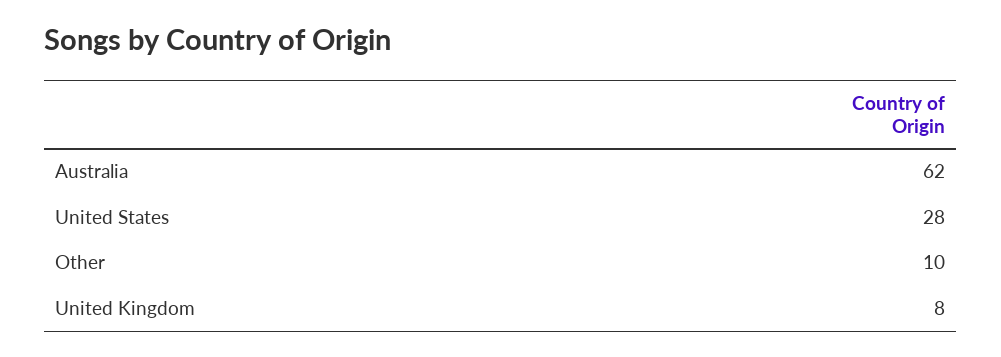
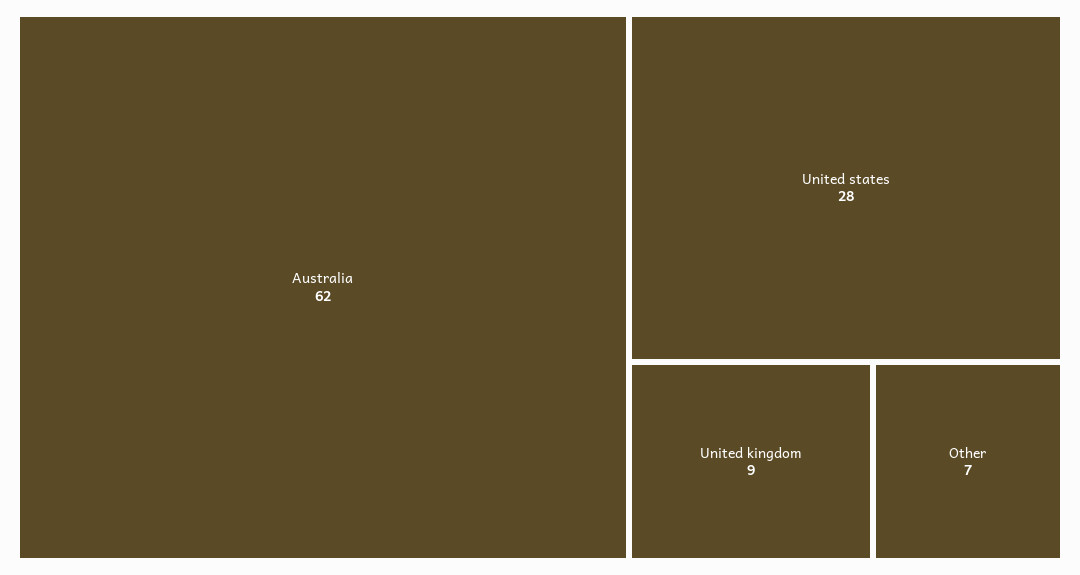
  {
    "Australia": 62,
    "United States": 28,
-   "Other": 10,
+   "Other": 7,
-   "United Kingdom": 8
+   "United Kingdom": 9
  }

